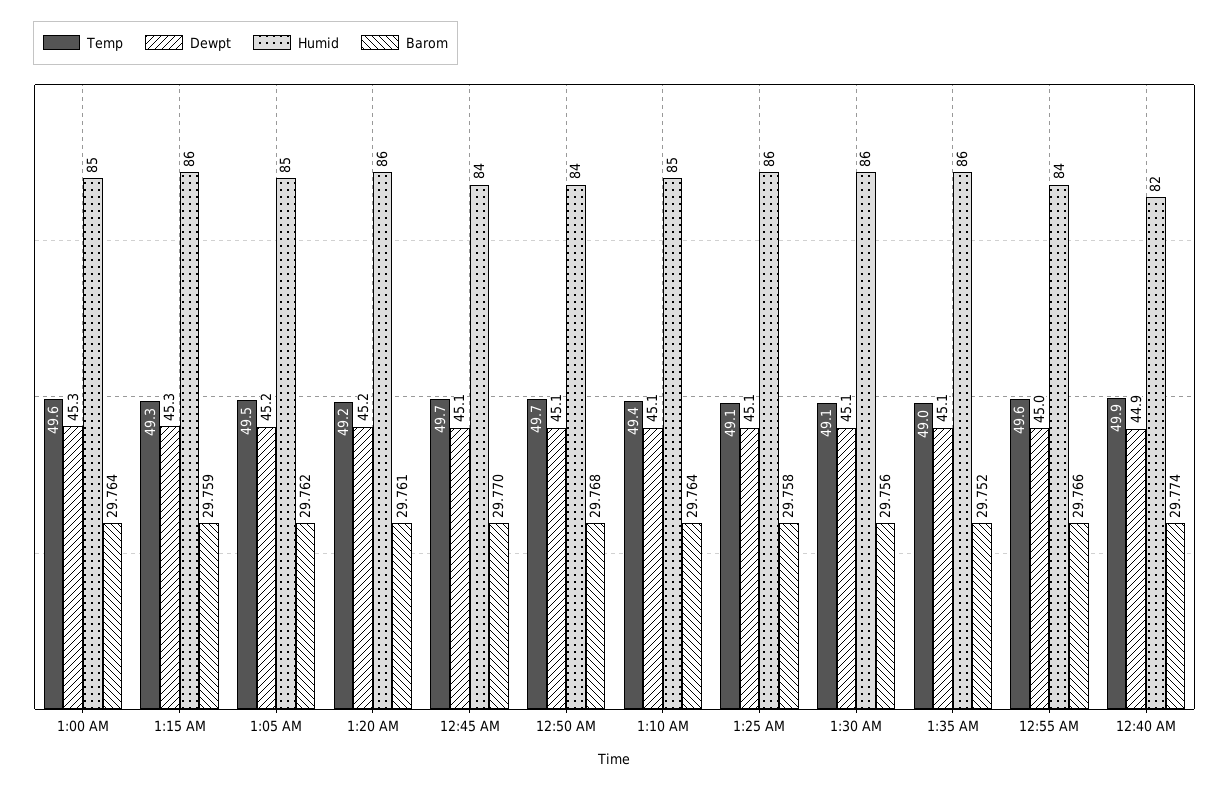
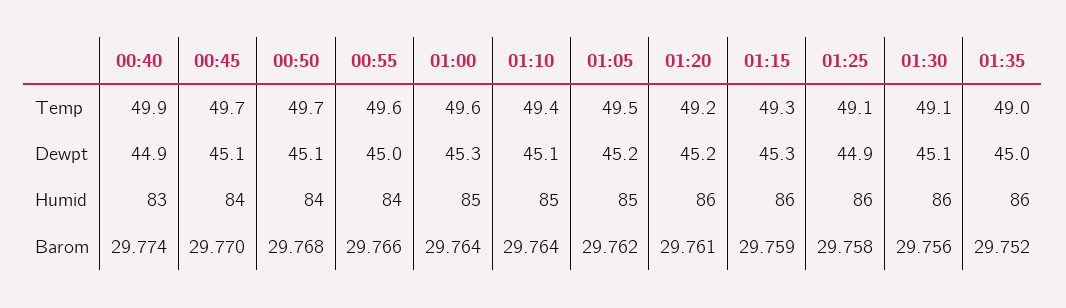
  {
    "Temp": {
      "1:00 AM": 49.6,
      "1:15 AM": 49.3,
      "1:05 AM": 49.5,
      "1:20 AM": 49.2,
      "12:45 AM": 49.7,
      "12:50 AM": 49.7,
      "1:10 AM": 49.4,
      "1:25 AM": 49.1,
      "1:30 AM": 49.1,
      "1:35 AM": 49,
      "12:55 AM": 49.6,
      "12:40 AM": 49.9
    },
    "Dewpt": {
      "1:00 AM": 45.3,
      "1:15 AM": 45.3,
      "1:05 AM": 45.2,
      "1:20 AM": 45.2,
      "12:45 AM": 45.1,
      "12:50 AM": 45.1,
      "1:10 AM": 45.1,
-     "1:25 AM": 45.1,
+     "1:25 AM": 44.9,
      "1:30 AM": 45.1,
-     "1:35 AM": 45.1,
+     "1:35 AM": 45,
      "12:55 AM": 45,
      "12:40 AM": 44.9
    },
    "Humid": {
      "1:00 AM": 85,
      "1:15 AM": 86,
      "1:05 AM": 85,
      "1:20 AM": 86,
      "12:45 AM": 84,
      "12:50 AM": 84,
      "1:10 AM": 85,
      "1:25 AM": 86,
      "1:30 AM": 86,
      "1:35 AM": 86,
      "12:55 AM": 84,
-     "12:40 AM": 82
+     "12:40 AM": 83
    },
    "Barom": {
      "1:00 AM": 29.764,
      "1:15 AM": 29.759,
      "1:05 AM": 29.762,
      "1:20 AM": 29.761,
      "12:45 AM": 29.77,
      "12:50 AM": 29.768,
      "1:10 AM": 29.764,
      "1:25 AM": 29.758,
      "1:30 AM": 29.756,
      "1:35 AM": 29.752,
      "12:55 AM": 29.766,
      "12:40 AM": 29.774
    }
  }

